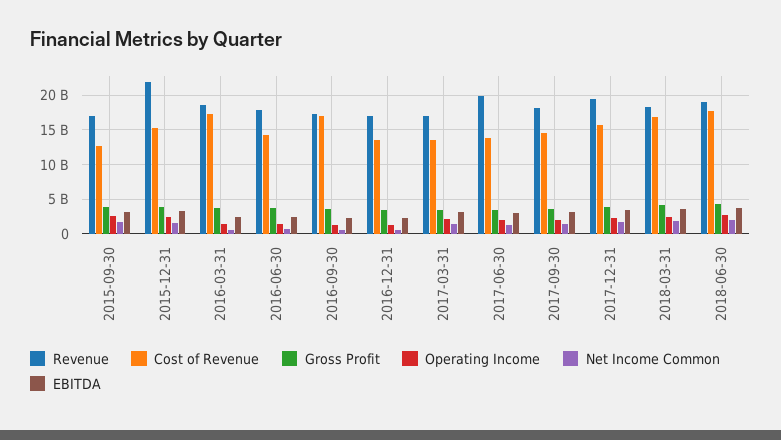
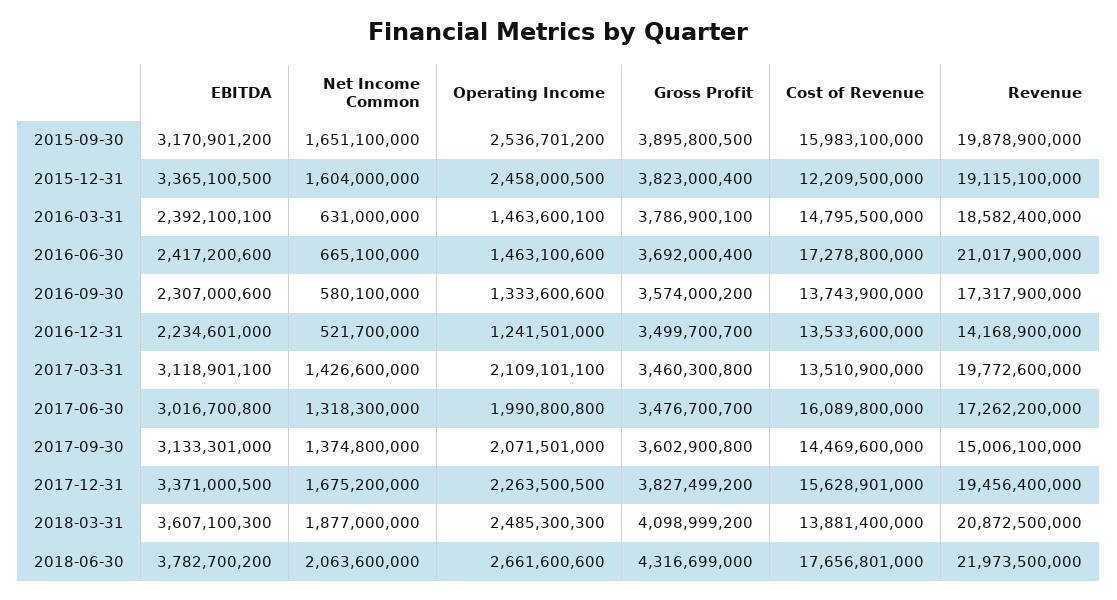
  {
    "Revenue": {
-     "2015-09-30": 17000000000,
+     "2015-09-30": 19878900000,
-     "2015-12-31": 22000000000,
+     "2015-12-31": 19115100000,
      "2016-03-31": 18582400000,
-     "2016-06-30": 18000000000,
+     "2016-06-30": 21017900000,
      "2016-09-30": 17317900000,
-     "2016-12-31": 17000000000,
+     "2016-12-31": 14168900000,
-     "2017-03-31": 17000000000,
+     "2017-03-31": 19772600000,
-     "2017-06-30": 20000000000,
+     "2017-06-30": 17262200000,
-     "2017-09-30": 18000000000,
+     "2017-09-30": 15006100000,
      "2017-12-31": 19456400000,
-     "2018-03-31": 18000000000,
+     "2018-03-31": 20872500000,
-     "2018-06-30": 19000000000
+     "2018-06-30": 21973500000
    },
    "Cost of Revenue": {
-     "2015-09-30": 13000000000,
+     "2015-09-30": 15983100000,
-     "2015-12-31": 15000000000,
+     "2015-12-31": 12209500000,
-     "2016-03-31": 17000000000,
+     "2016-03-31": 14795500000,
-     "2016-06-30": 14000000000,
+     "2016-06-30": 17278800000,
-     "2016-09-30": 17000000000,
+     "2016-09-30": 13743900000,
      "2016-12-31": 13533600000,
      "2017-03-31": 13510900000,
-     "2017-06-30": 14000000000,
+     "2017-06-30": 16089800000,
      "2017-09-30": 14469600000,
      "2017-12-31": 15628901000,
-     "2018-03-31": 17000000000,
+     "2018-03-31": 13881400000,
      "2018-06-30": 17656801000
    },
    "Gross Profit": {
      "2015-09-30": 3895800500,
      "2015-12-31": 3823000400,
      "2016-03-31": 3786900100,
      "2016-06-30": 3692000400,
      "2016-09-30": 3574000200,
      "2016-12-31": 3499700700,
      "2017-03-31": 3460300800,
      "2017-06-30": 3476700700,
      "2017-09-30": 3602900800,
      "2017-12-31": 3827499200,
      "2018-03-31": 4098999200,
      "2018-06-30": 4316699000
    },
    "Operating Income": {
      "2015-09-30": 2536701200,
      "2015-12-31": 2458000500,
      "2016-03-31": 1463600100,
      "2016-06-30": 1463100600,
      "2016-09-30": 1333600600,
      "2016-12-31": 1241501000,
      "2017-03-31": 2109101100,
      "2017-06-30": 1990800800,
      "2017-09-30": 2071501000,
      "2017-12-31": 2263500500,
      "2018-03-31": 2485300300,
      "2018-06-30": 2661600600
    },
    "Net Income Common": {
      "2015-09-30": 1651100000,
      "2015-12-31": 1604000000,
      "2016-03-31": 631000000,
      "2016-06-30": 665100000,
      "2016-09-30": 580100000,
      "2016-12-31": 521700000,
      "2017-03-31": 1426600000,
      "2017-06-30": 1318300000,
      "2017-09-30": 1374800000,
      "2017-12-31": 1675200000,
      "2018-03-31": 1877000000,
      "2018-06-30": 2063600000
    },
    "EBITDA": {
      "2015-09-30": 3170901200,
      "2015-12-31": 3365100500,
      "2016-03-31": 2392100100,
      "2016-06-30": 2417200600,
      "2016-09-30": 2307000600,
      "2016-12-31": 2234601000,
      "2017-03-31": 3118901100,
      "2017-06-30": 3016700800,
      "2017-09-30": 3133301000,
      "2017-12-31": 3371000500,
      "2018-03-31": 3607100300,
      "2018-06-30": 3782700200
    }
  }

